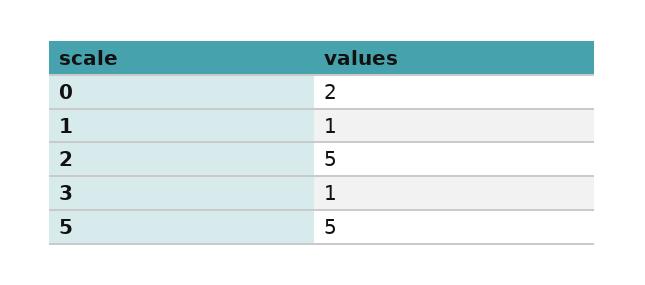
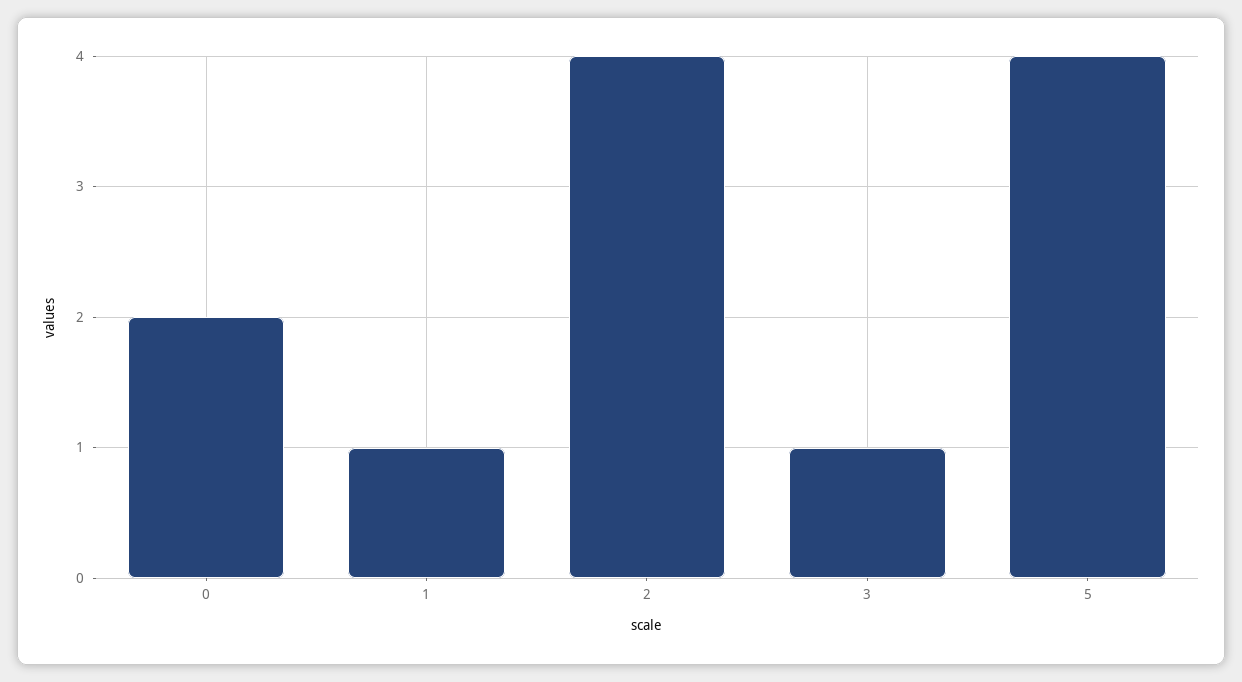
  {
    "0": 2,
    "1": 1,
-   "2": 5,
+   "2": 4,
    "3": 1,
-   "5": 5
+   "5": 4
  }

